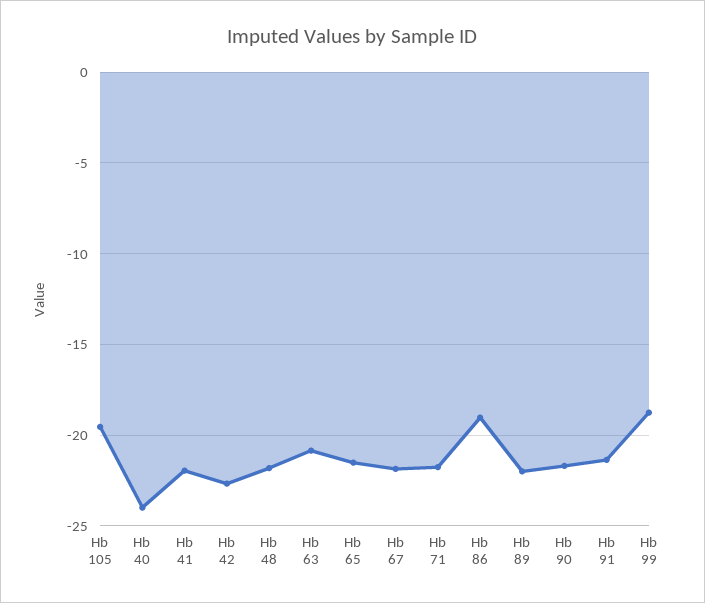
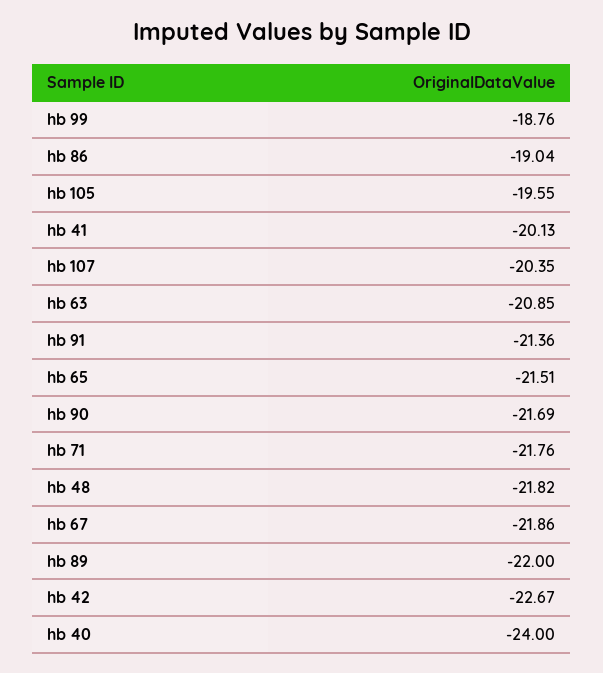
  {
    "Hb 105": -19.55,
    "Hb 40": -24,
-   "Hb 41": -22,
+   "Hb 41": -20.13,
    "Hb 42": -22.67,
    "Hb 48": -21.82,
    "Hb 63": -20.85,
    "Hb 65": -21.51,
    "Hb 67": -21.86,
    "Hb 71": -21.76,
    "Hb 86": -19.04,
    "Hb 89": -22,
    "Hb 90": -21.69,
    "Hb 91": -21.36,
-   "Hb 99": -18.76
+   "Hb 99": -18.76,
+   "hb 107": -20.35
  }

